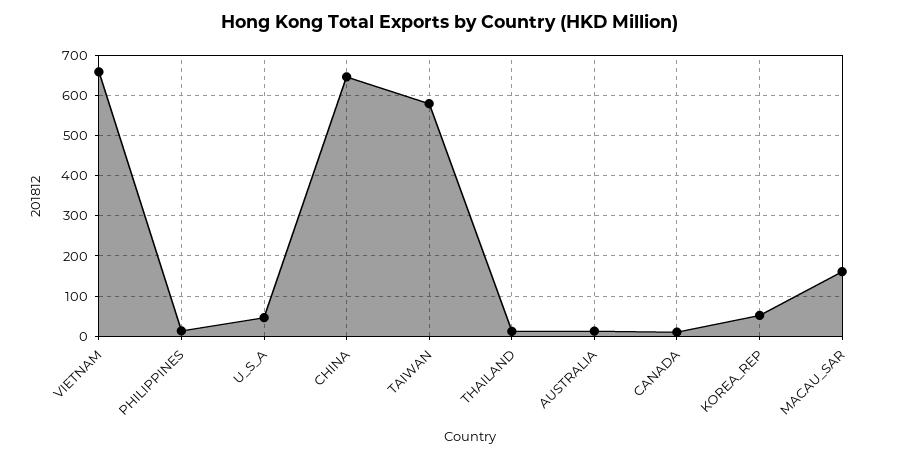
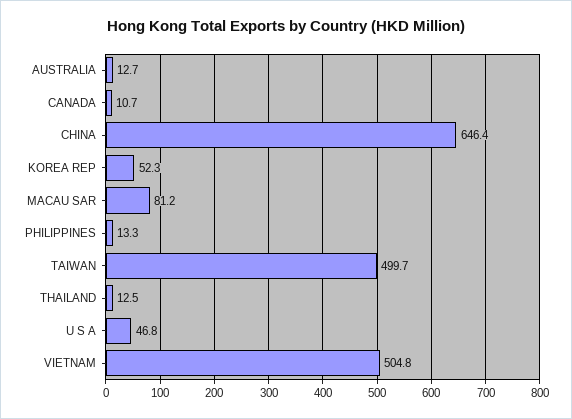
  {
-   "VIETNAM": 660,
+   "VIETNAM": 504.8,
    "PHILIPPINES": 13.3,
    "U_S_A": 46.8,
    "CHINA": 646.4,
-   "TAIWAN": 580,
+   "TAIWAN": 499.7,
    "THAILAND": 12.5,
    "AUSTRALIA": 12.7,
    "CANADA": 10.7,
    "KOREA_REP": 52.3,
-   "MACAU_SAR": 160
+   "MACAU_SAR": 81.2
  }

